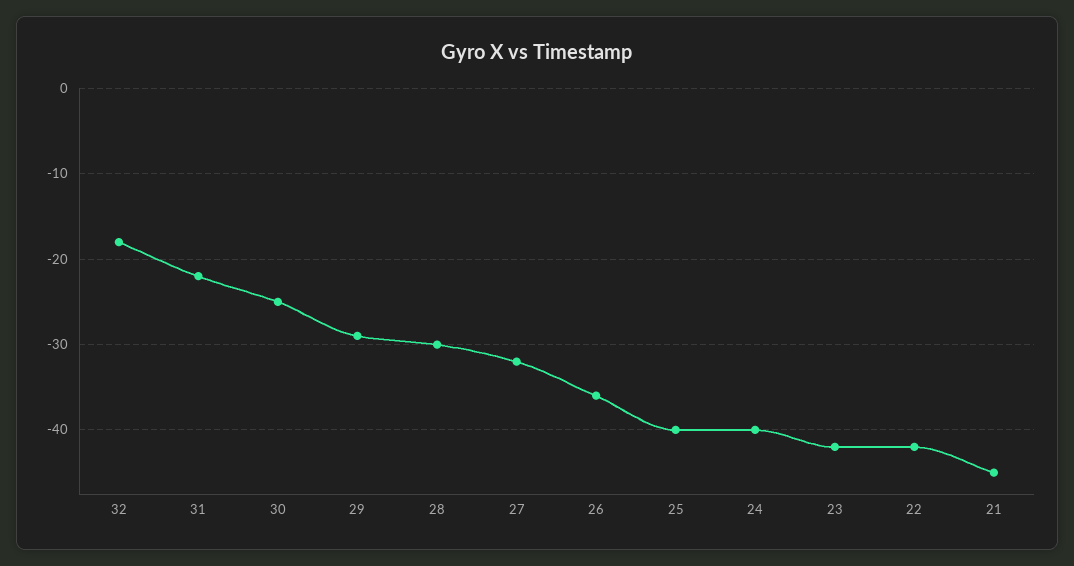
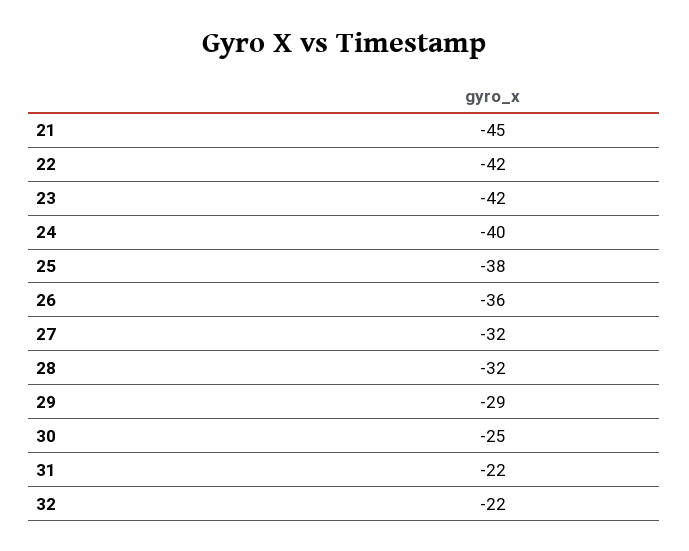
  {
-   "32": -18,
+   "32": -22,
    "31": -22,
    "30": -25,
    "29": -29,
-   "28": -30,
+   "28": -32,
    "27": -32,
    "26": -36,
-   "25": -40,
+   "25": -38,
    "24": -40,
    "23": -42,
    "22": -42,
    "21": -45
  }

